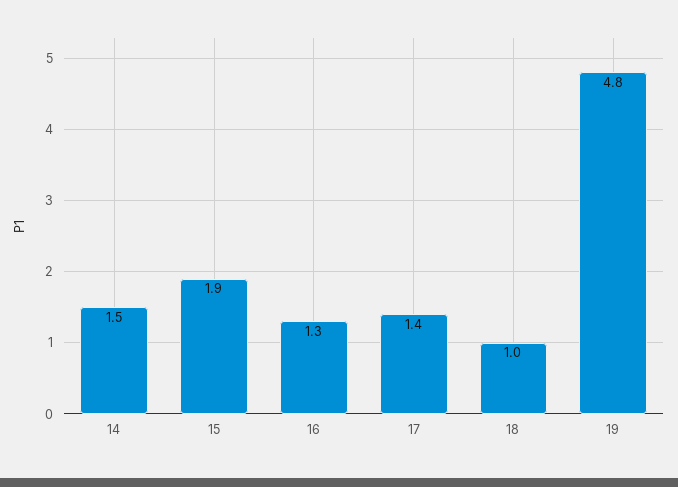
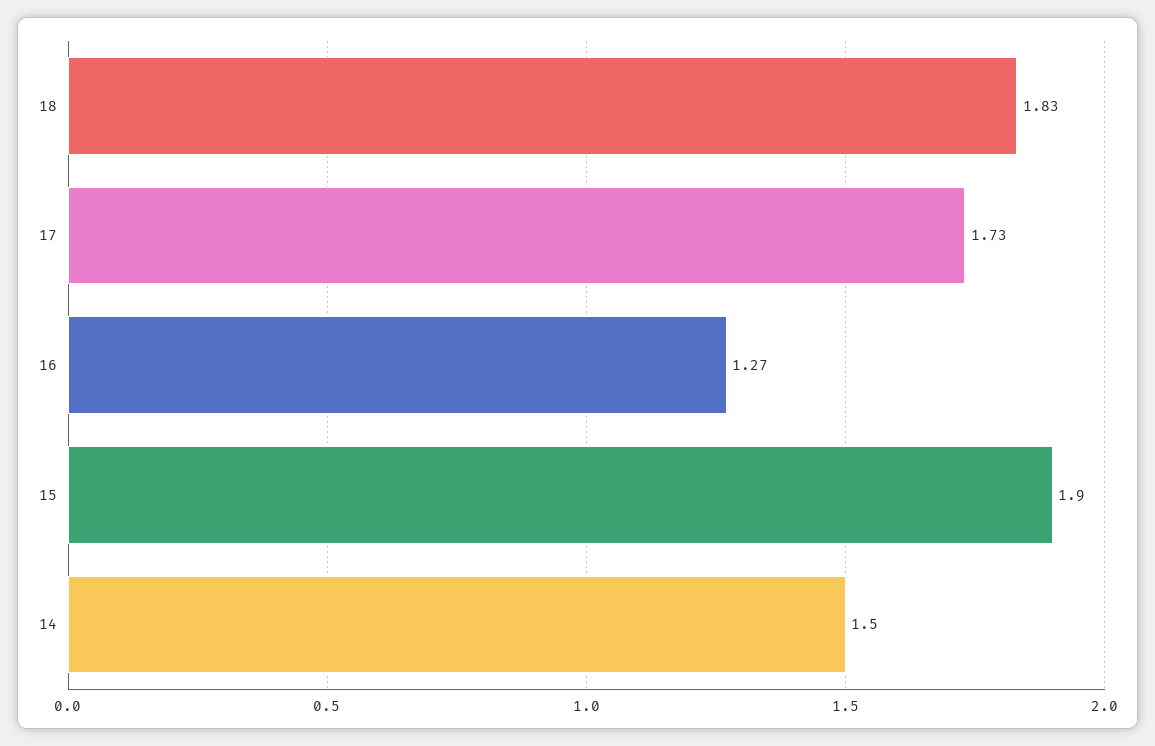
  {
    "14": 1.5,
    "15": 1.9,
    "16": 1.27,
-   "17": 1.4,
+   "17": 1.73,
-   "18": 1,
+   "18": 1.83
-   "19": 4.8
  }

